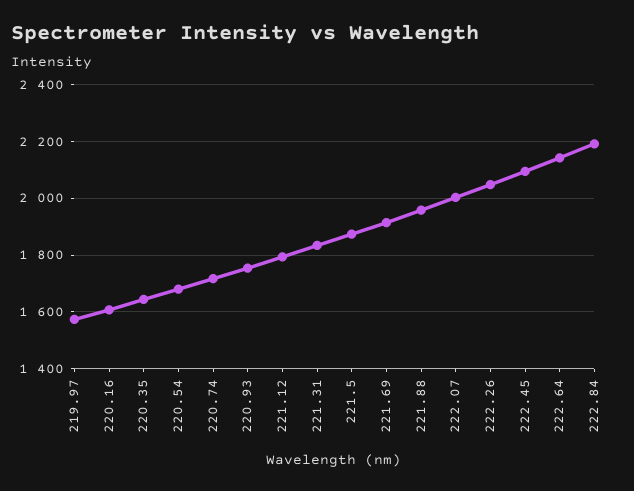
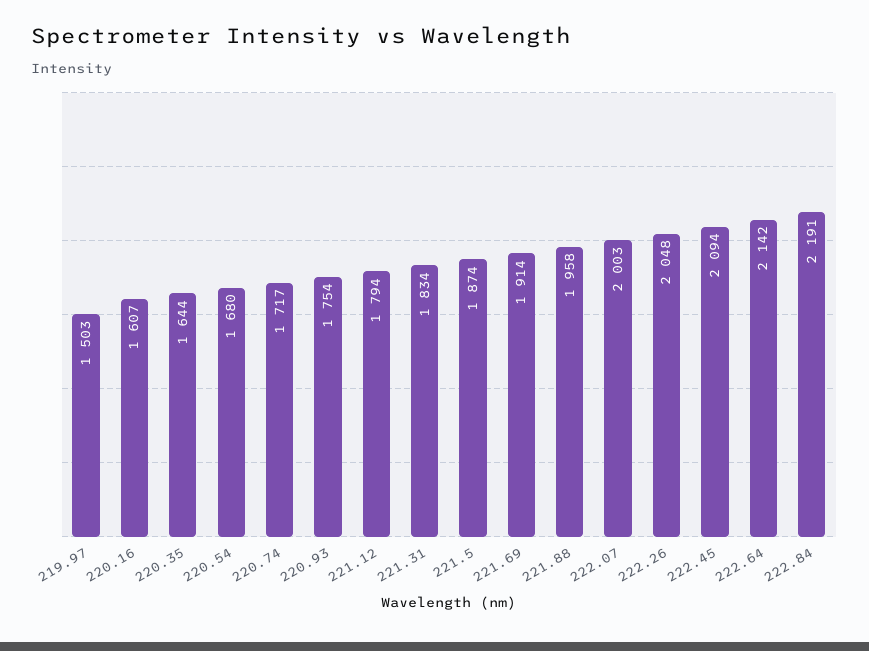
  {
-   "219.97": 1575,
+   "219.97": 1503,
    "220.16": 1607,
    "220.35": 1644,
    "220.54": 1680,
    "220.74": 1717,
    "220.93": 1754,
    "221.12": 1794,
    "221.31": 1834,
    "221.5": 1874,
    "221.69": 1914,
    "221.88": 1958,
    "222.07": 2003,
    "222.26": 2048,
    "222.45": 2094,
    "222.64": 2142,
    "222.84": 2191
  }

